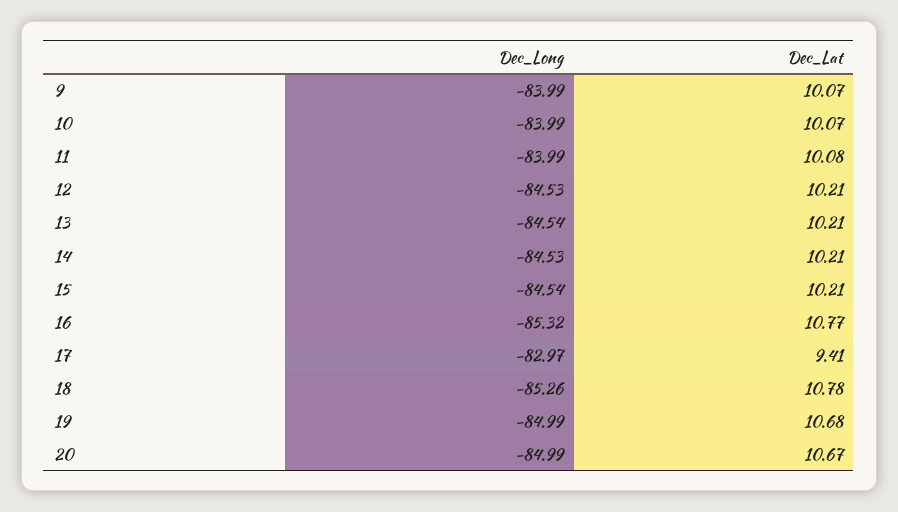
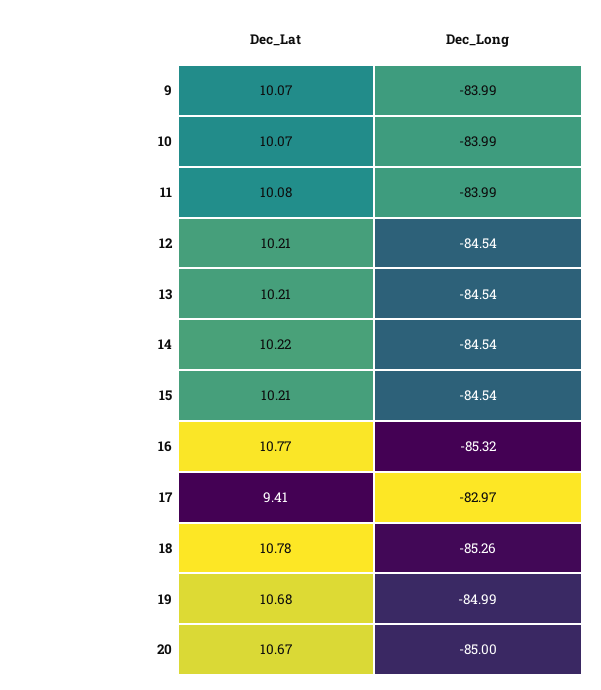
  {
    "Dec_Long": {
      "9": -83.99,
      "10": -83.99,
      "11": -83.99,
-     "12": -84.53,
+     "12": -84.54,
      "13": -84.54,
-     "14": -84.53,
+     "14": -84.54,
      "15": -84.54,
      "16": -85.32,
      "17": -82.97,
      "18": -85.26,
      "19": -84.99,
-     "20": -84.99
+     "20": -85
    },
    "Dec_Lat": {
      "9": 10.07,
      "10": 10.07,
      "11": 10.08,
      "12": 10.21,
      "13": 10.21,
-     "14": 10.21,
+     "14": 10.22,
      "15": 10.21,
      "16": 10.77,
      "17": 9.41,
      "18": 10.78,
      "19": 10.68,
      "20": 10.67
    }
  }

